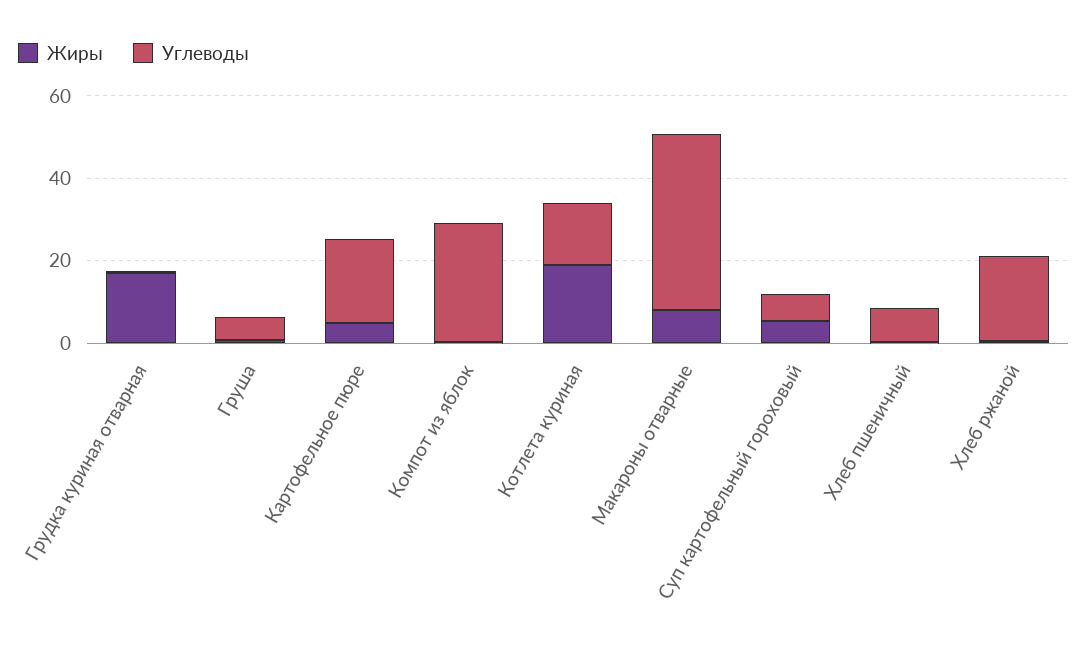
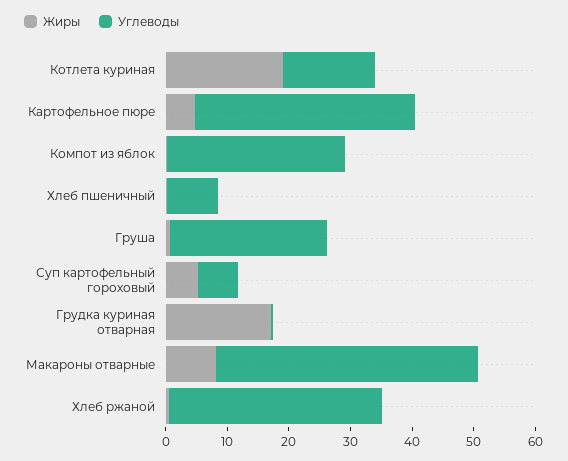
  {
    "Жиры": {
      "Грудка куриная отварная": 18,
      "Груша": 0,
      "Картофельное пюре": 4,
      "Компот из яблок": 0,
      "Котлета куриная": 20,
      "Макароны отварные": 8,
      "Суп картофельный гороховый": 6,
      "Хлеб пшеничный": 0,
      "Хлеб ржаной": 0
    },
    "Углеводы": {
      "Грудка куриная отварная": 0,
-     "Груша": 5,
+     "Груша": 26,
-     "Картофельное пюре": 20,
+     "Картофельное пюре": 36,
      "Компот из яблок": 28,
      "Котлета куриная": 16,
      "Макароны отварные": 42,
      "Суп картофельный гороховый": 6,
      "Хлеб пшеничный": 8,
-     "Хлеб ржаной": 20
+     "Хлеб ржаной": 34
    }
  }

